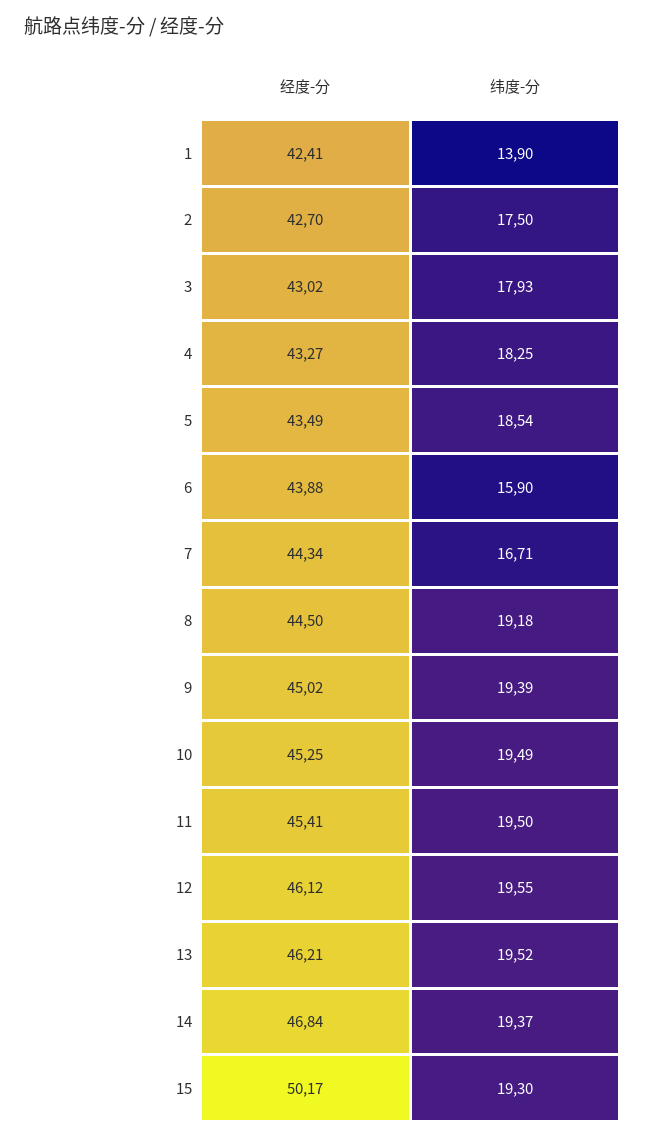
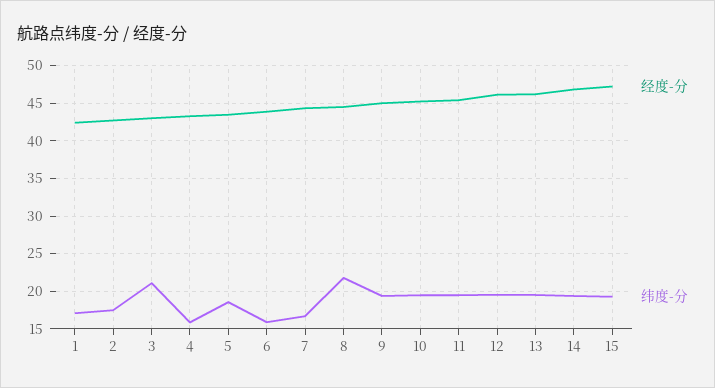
  {
    "经度-分": {
      "1": 42.41,
      "2": 42.7,
      "3": 43.02,
      "4": 43.27,
      "5": 43.49,
      "6": 43.88,
      "7": 44.34,
      "8": 44.5,
      "9": 45.02,
      "10": 45.25,
      "11": 45.41,
      "12": 46.12,
      "13": 46.21,
      "14": 46.84,
-     "15": 50.17
+     "15": 47
    },
    "纬度-分": {
-     "1": 13.9,
+     "1": 17,
      "2": 17.5,
-     "3": 17.93,
+     "3": 21,
-     "4": 18.25,
+     "4": 16,
      "5": 18.54,
      "6": 15.9,
      "7": 16.71,
-     "8": 19.18,
+     "8": 22,
      "9": 19.39,
      "10": 19.49,
      "11": 19.5,
      "12": 19.55,
      "13": 19.52,
      "14": 19.37,
      "15": 19.3
    }
  }

